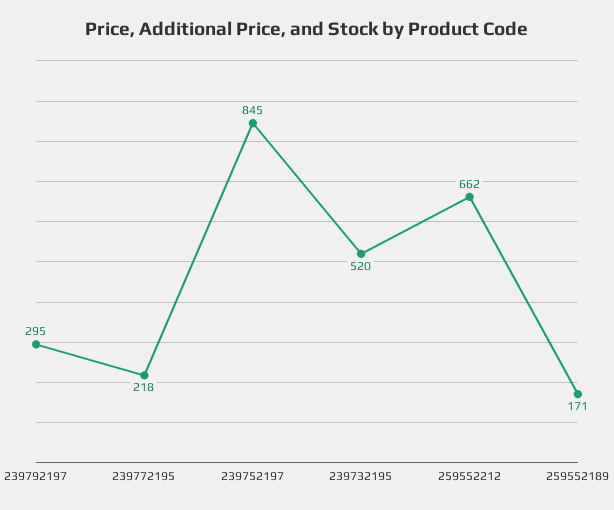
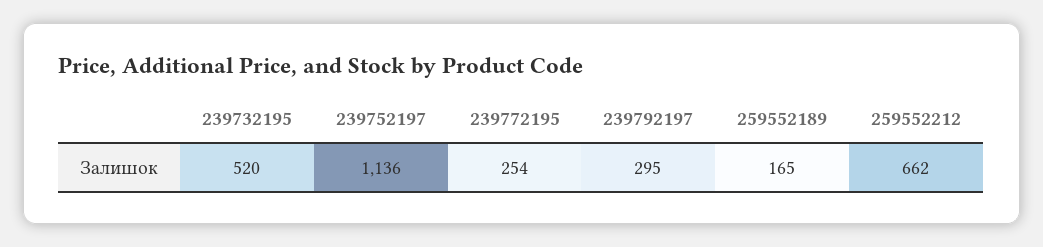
  {
    "239792197": 295,
-   "239772195": 218,
+   "239772195": 254,
-   "239752197": 845,
+   "239752197": 1136,
    "239732195": 520,
    "259552212": 662,
-   "259552189": 171
+   "259552189": 165
  }

